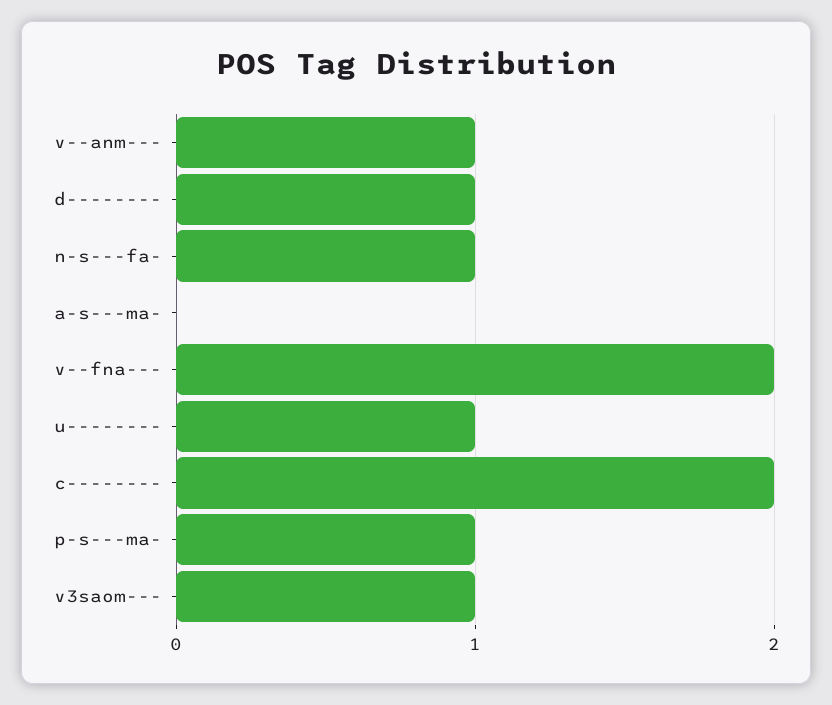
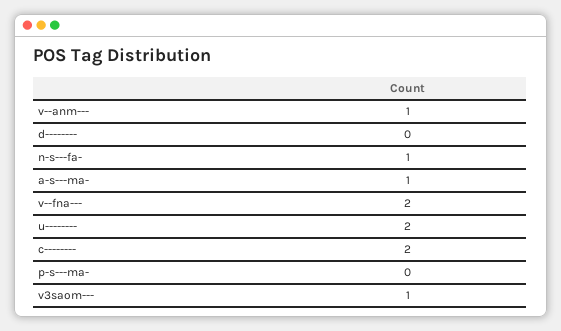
  {
    "v--anm---": 1,
-   "d--------": 1,
+   "d--------": 0,
    "n-s---fa-": 1,
-   "a-s---ma-": 0,
+   "a-s---ma-": 1,
    "v--fna---": 2,
-   "u--------": 1,
+   "u--------": 2,
    "c--------": 2,
-   "p-s---ma-": 1,
+   "p-s---ma-": 0,
    "v3saom---": 1
  }

